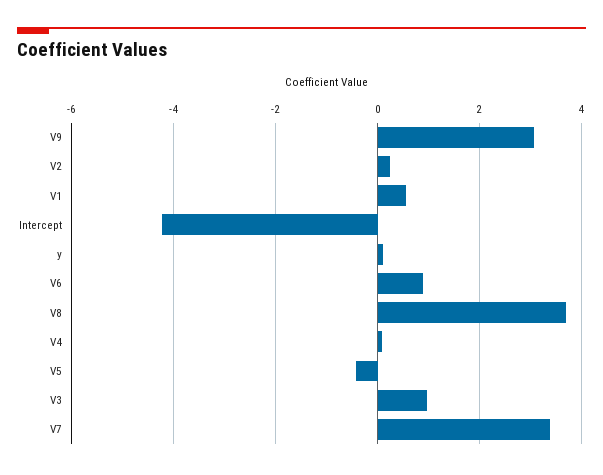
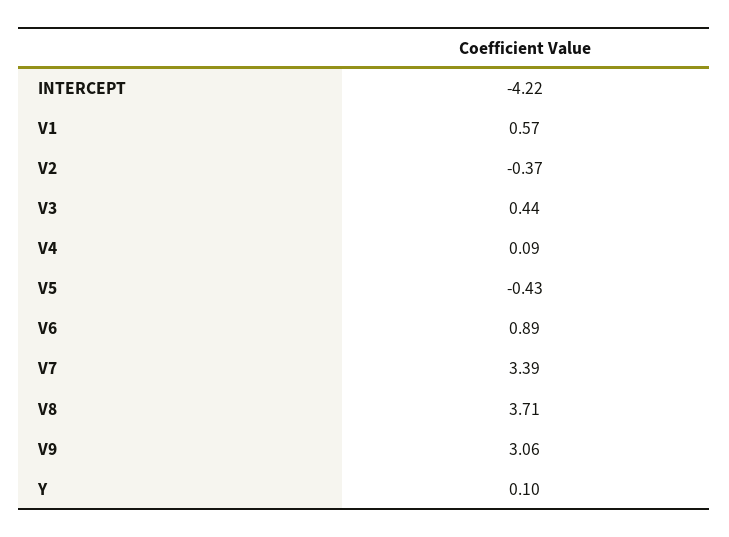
  {
    "V9": 3.06,
-   "V2": 0.2,
+   "V2": -0.37,
    "V1": 0.57,
    "Intercept": -4.22,
    "y": 0.1,
    "V6": 0.89,
    "V8": 3.71,
    "V4": 0.09,
    "V5": -0.43,
-   "V3": 1,
+   "V3": 0.44,
    "V7": 3.39
  }

